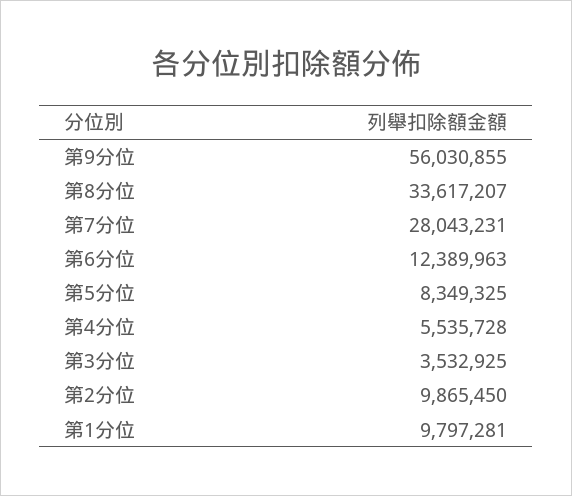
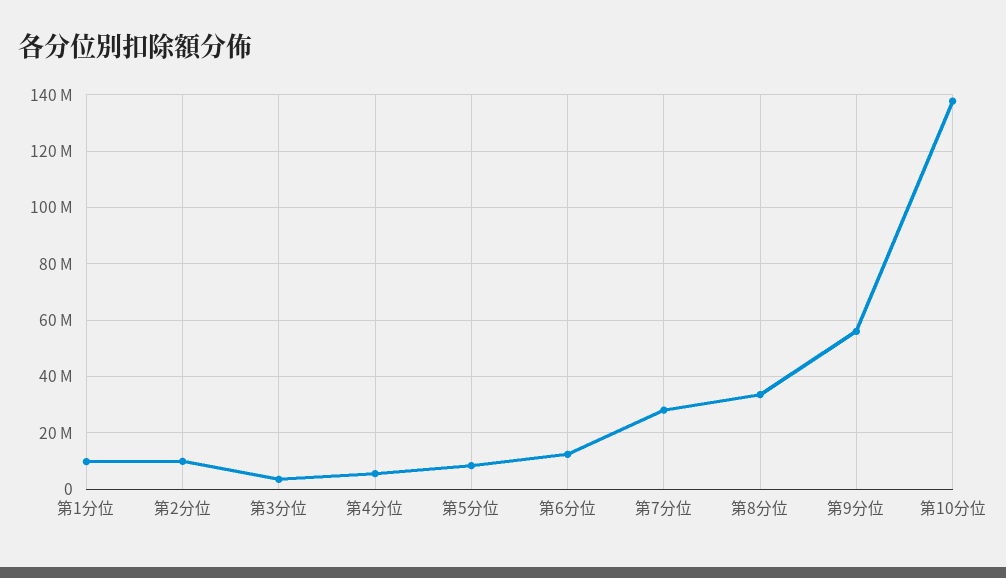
  {
    "第9分位": 56030855,
    "第8分位": 33617207,
    "第7分位": 28043231,
    "第6分位": 12389963,
    "第5分位": 8349325,
    "第4分位": 5535728,
    "第3分位": 3532925,
    "第2分位": 9865450,
-   "第1分位": 9797281
+   "第1分位": 9797281,
+   "第10分位": 137500000
  }

